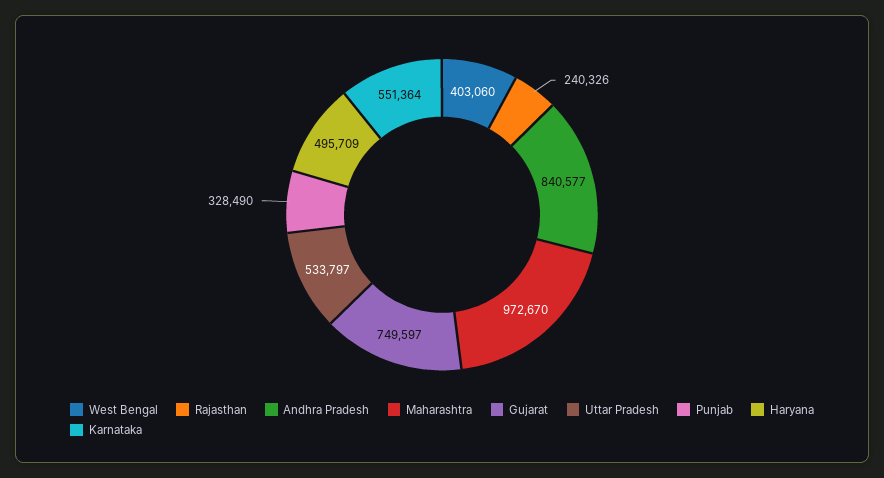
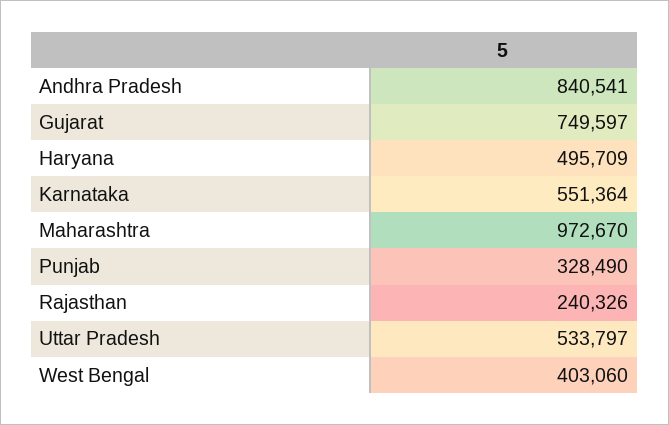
  {
    "West Bengal": 403060,
    "Rajasthan": 240326,
-   "Andhra Pradesh": 840577,
+   "Andhra Pradesh": 840541,
    "Maharashtra": 972670,
    "Gujarat": 749597,
    "Uttar Pradesh": 533797,
    "Punjab": 328490,
    "Haryana": 495709,
    "Karnataka": 551364
  }

